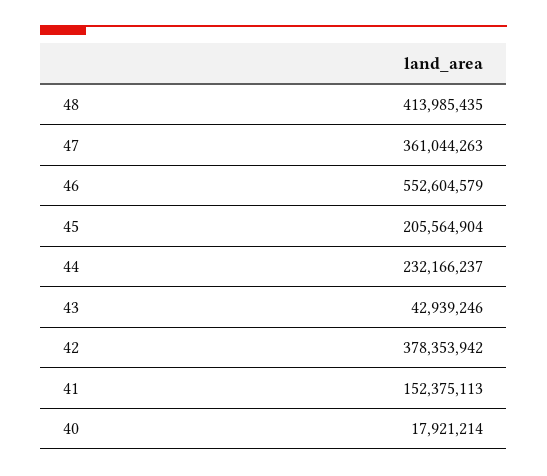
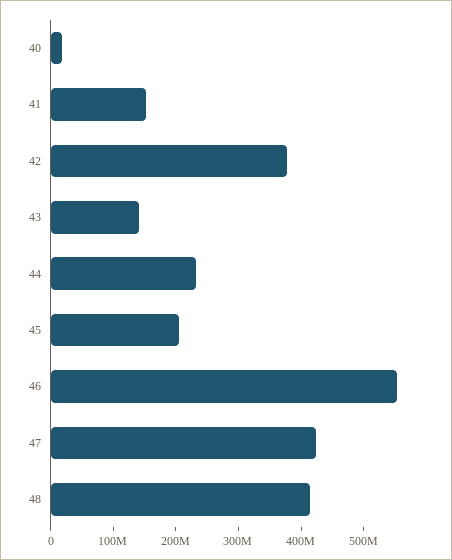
  {
    "48": 413985435,
-   "47": 361044263,
+   "47": 420000000,
    "46": 552604579,
    "45": 205564904,
    "44": 232166237,
-   "43": 42939246,
+   "43": 140000000,
    "42": 378353942,
    "41": 152375113,
    "40": 17921214
  }

